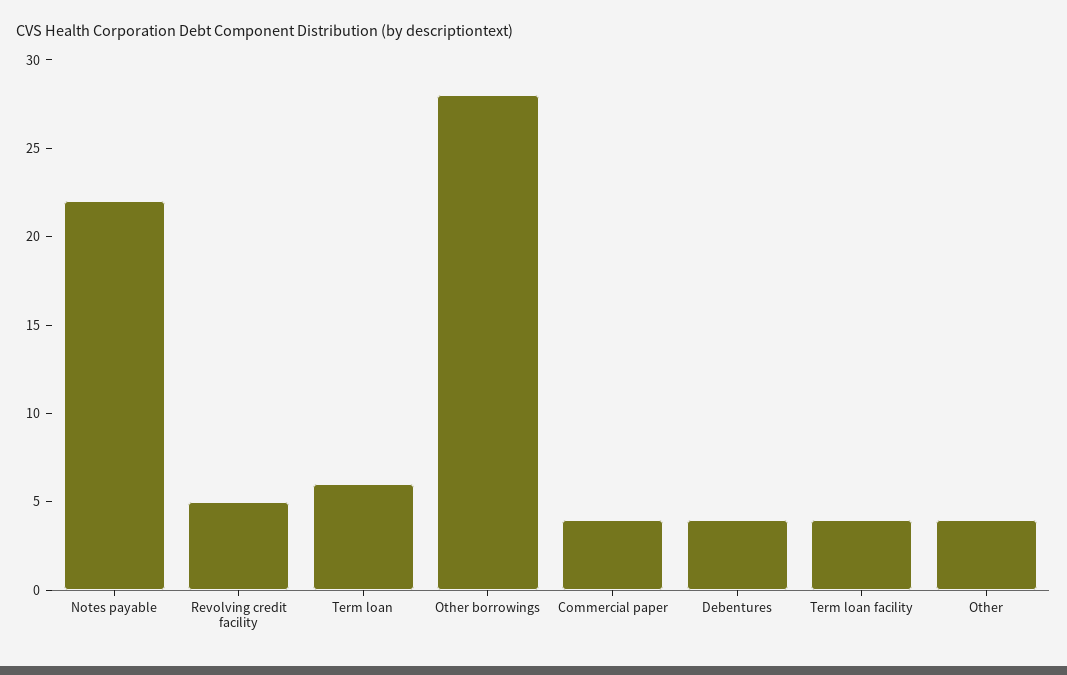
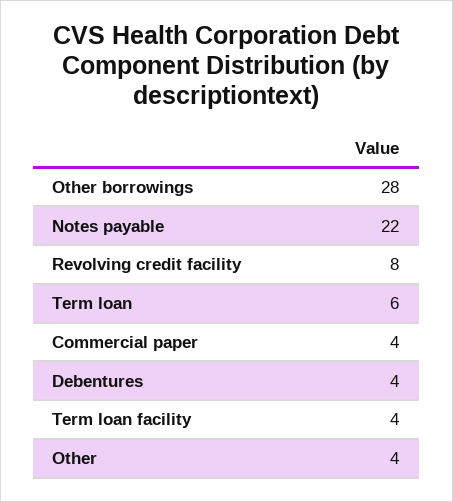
  {
    "Notes payable": 22,
-   "Revolving credit facility": 5,
+   "Revolving credit facility": 8,
    "Term loan": 6,
    "Other borrowings": 28,
    "Commercial paper": 4,
    "Debentures": 4,
    "Term loan facility": 4,
    "Other": 4
  }

